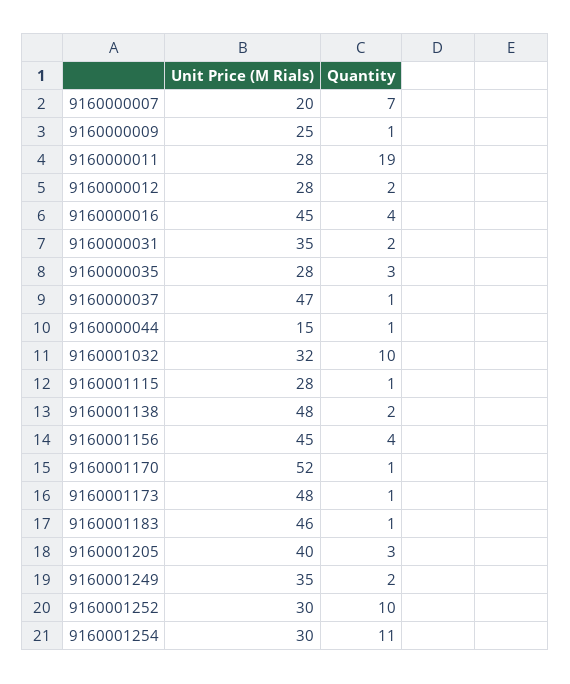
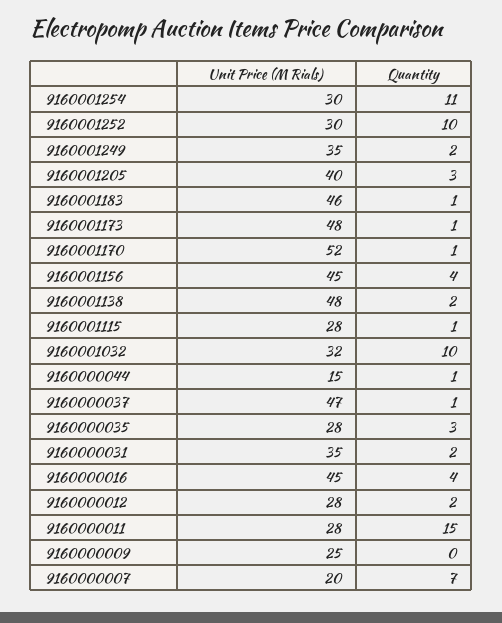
  {
    "Unit Price (M Rials)": {
      "9160000007": 20,
      "9160000009": 25,
      "9160000011": 28,
      "9160000012": 28,
      "9160000016": 45,
      "9160000031": 35,
      "9160000035": 28,
      "9160000037": 47,
      "9160000044": 15,
      "9160001032": 32,
      "9160001115": 28,
      "9160001138": 48,
      "9160001156": 45,
      "9160001170": 52,
      "9160001173": 48,
      "9160001183": 46,
      "9160001205": 40,
      "9160001249": 35,
      "9160001252": 30,
      "9160001254": 30
    },
    "Quantity": {
      "9160000007": 7,
-     "9160000009": 1,
+     "9160000009": 0,
-     "9160000011": 19,
+     "9160000011": 15,
      "9160000012": 2,
      "9160000016": 4,
      "9160000031": 2,
      "9160000035": 3,
      "9160000037": 1,
      "9160000044": 1,
      "9160001032": 10,
      "9160001115": 1,
      "9160001138": 2,
      "9160001156": 4,
      "9160001170": 1,
      "9160001173": 1,
      "9160001183": 1,
      "9160001205": 3,
      "9160001249": 2,
      "9160001252": 10,
      "9160001254": 11
    }
  }

